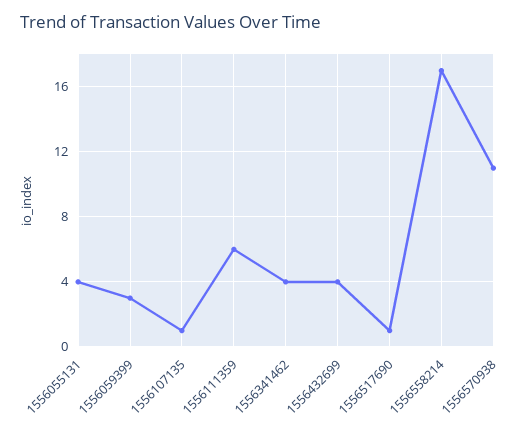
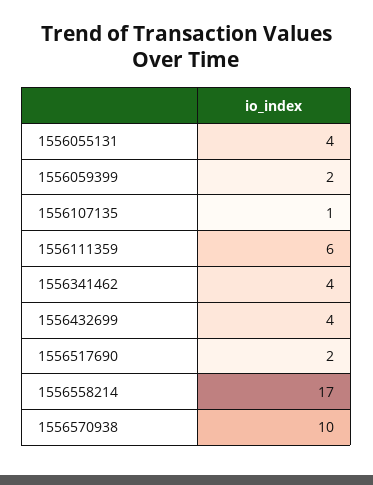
  {
    "1556055131": 4,
-   "1556059399": 3,
+   "1556059399": 2,
    "1556107135": 1,
    "1556111359": 6,
    "1556341462": 4,
    "1556432699": 4,
-   "1556517690": 1,
+   "1556517690": 2,
    "1556558214": 17,
-   "1556570938": 11
+   "1556570938": 10
  }

